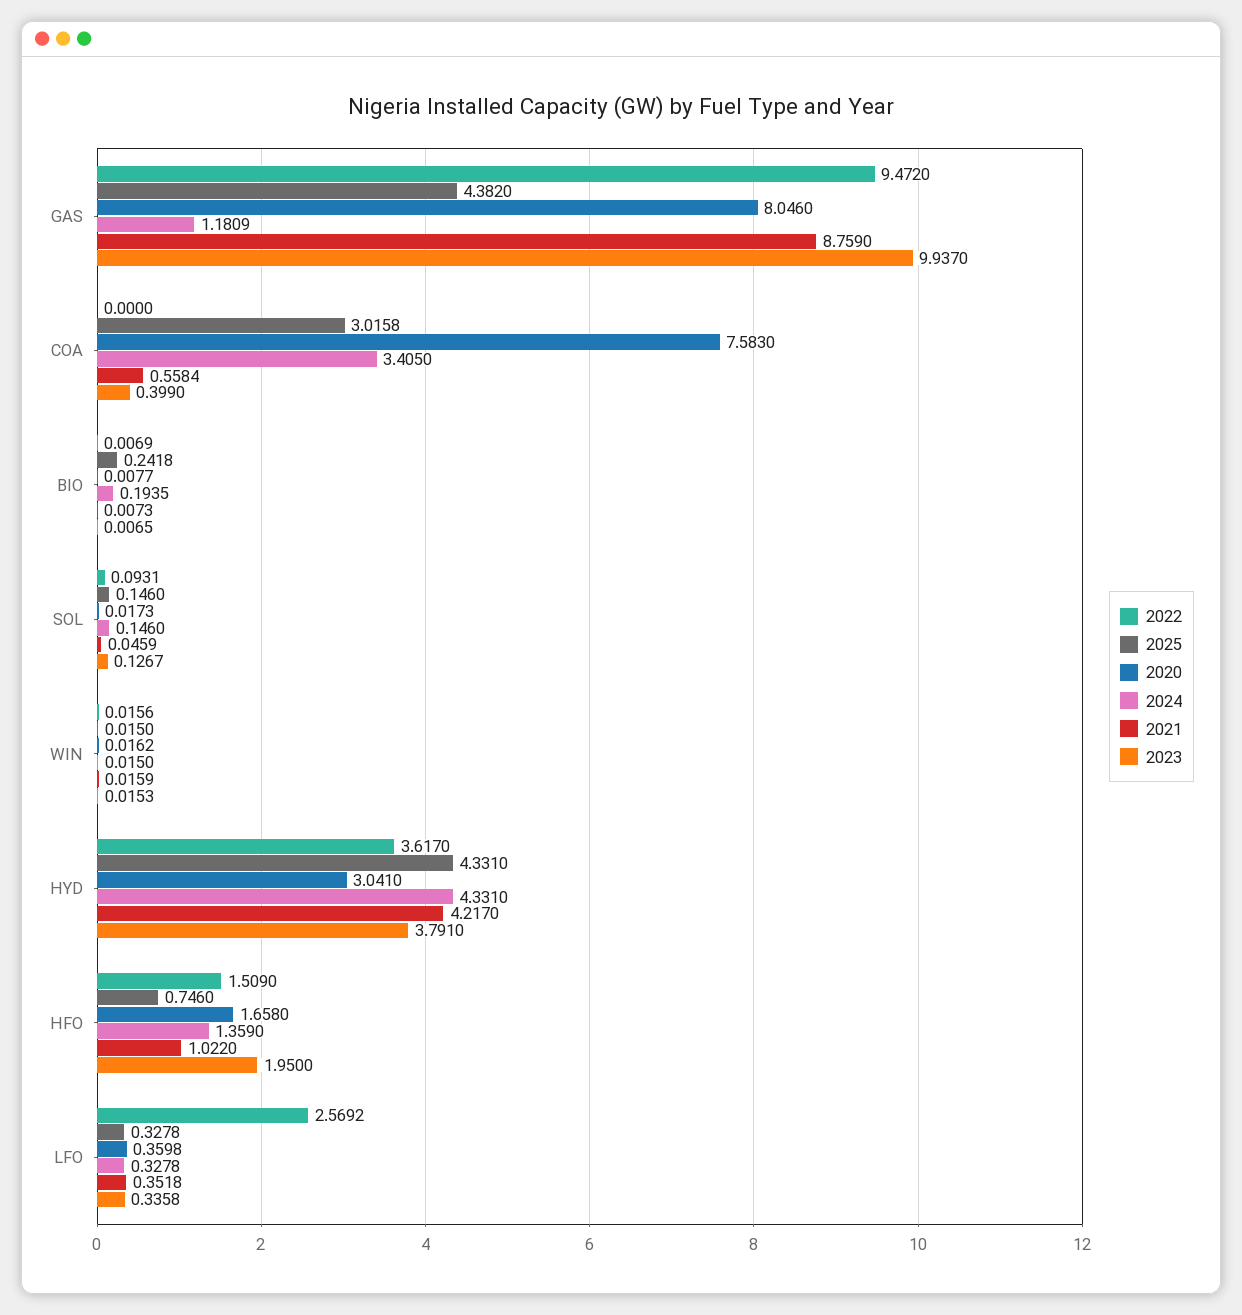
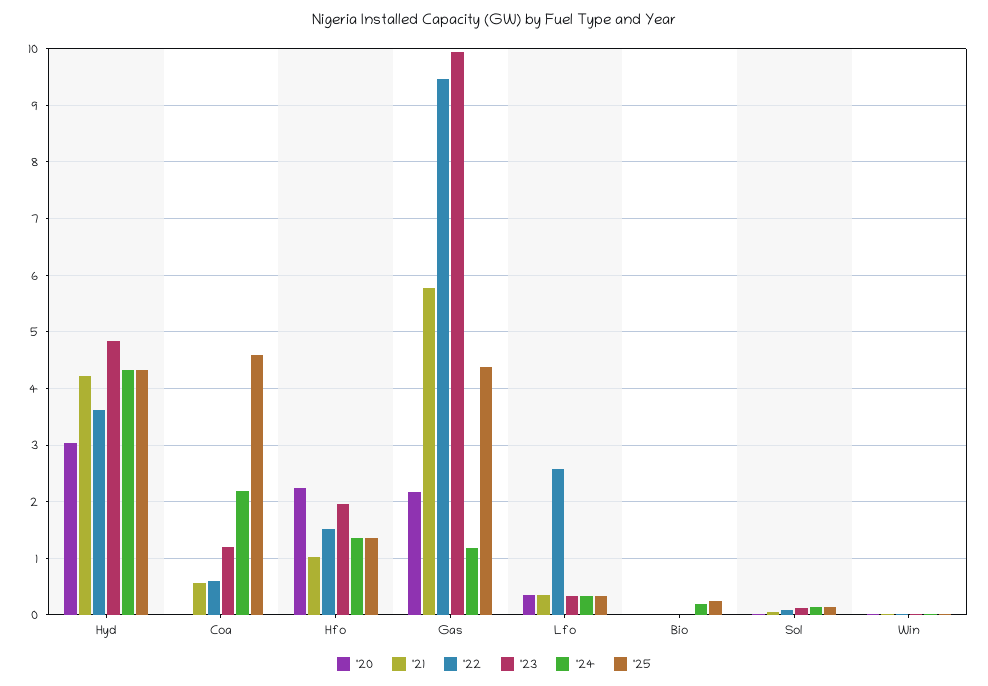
  {
    "2022": {
      "GAS": 9.472,
-     "COA": 0,
+     "COA": 0.6,
      "BIO": 0.0069,
      "SOL": 0.0931,
      "WIN": 0.0156,
      "HYD": 3.617,
      "HFO": 1.509,
      "LFO": 2.5692
    },
    "2025": {
      "GAS": 4.382,
-     "COA": 3.0158,
+     "COA": 4.6,
      "BIO": 0.2418,
      "SOL": 0.146,
      "WIN": 0.015,
      "HYD": 4.331,
-     "HFO": 0.746,
+     "HFO": 1.4,
      "LFO": 0.3278
    },
    "2020": {
-     "GAS": 8.046,
+     "GAS": 2.2,
-     "COA": 7.583,
+     "COA": 0,
      "BIO": 0.0077,
      "SOL": 0.0173,
      "WIN": 0.0162,
      "HYD": 3.041,
-     "HFO": 1.658,
+     "HFO": 2.2,
      "LFO": 0.3598
    },
    "2024": {
      "GAS": 1.1809,
-     "COA": 3.405,
+     "COA": 2.2,
      "BIO": 0.1935,
      "SOL": 0.146,
      "WIN": 0.015,
      "HYD": 4.331,
      "HFO": 1.359,
      "LFO": 0.3278
    },
    "2021": {
-     "GAS": 8.759,
+     "GAS": 5.8,
      "COA": 0.5584,
      "BIO": 0.0073,
      "SOL": 0.0459,
      "WIN": 0.0159,
      "HYD": 4.217,
      "HFO": 1.022,
      "LFO": 0.3518
    },
    "2023": {
      "GAS": 9.937,
-     "COA": 0.399,
+     "COA": 1.2,
      "BIO": 0.0065,
      "SOL": 0.1267,
      "WIN": 0.0153,
-     "HYD": 3.791,
+     "HYD": 4.8,
      "HFO": 1.95,
      "LFO": 0.3358
    }
  }

